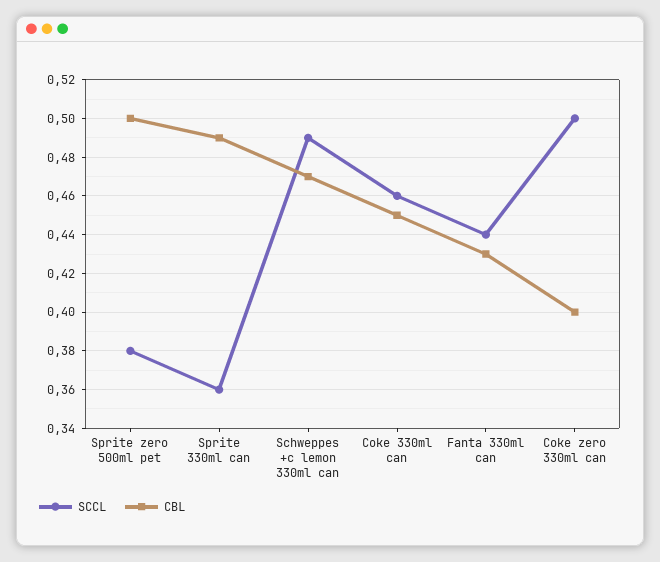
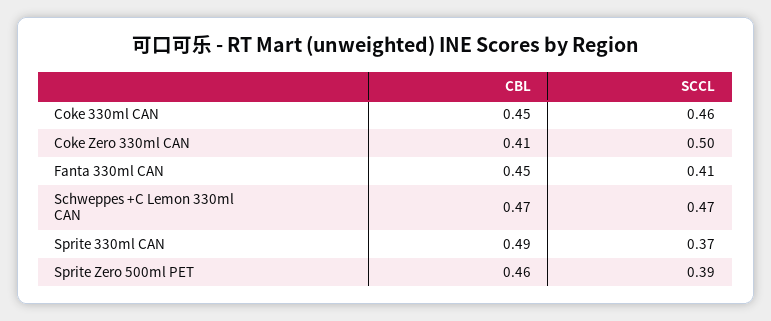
  {
    "SCCL": {
-     "Sprite zero 500ml pet": 0.38,
+     "Sprite zero 500ml pet": 0.39,
-     "Sprite 330ml can": 0.36,
+     "Sprite 330ml can": 0.37,
-     "Schweppes +c lemon 330ml can": 0.49,
+     "Schweppes +c lemon 330ml can": 0.47,
      "Coke 330ml can": 0.46,
-     "Fanta 330ml can": 0.44,
+     "Fanta 330ml can": 0.41,
      "Coke zero 330ml can": 0.5
    },
    "CBL": {
-     "Sprite zero 500ml pet": 0.5,
+     "Sprite zero 500ml pet": 0.46,
      "Sprite 330ml can": 0.49,
      "Schweppes +c lemon 330ml can": 0.47,
      "Coke 330ml can": 0.45,
-     "Fanta 330ml can": 0.43,
+     "Fanta 330ml can": 0.45,
-     "Coke zero 330ml can": 0.4
+     "Coke zero 330ml can": 0.41
    }
  }

